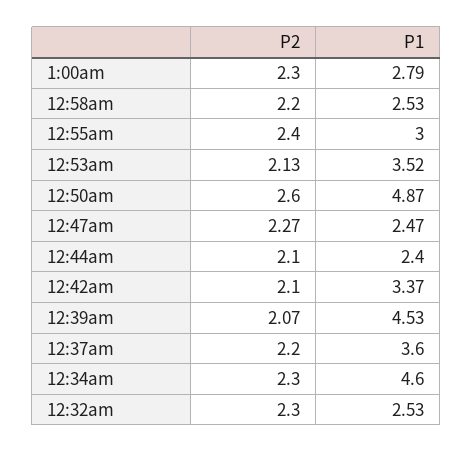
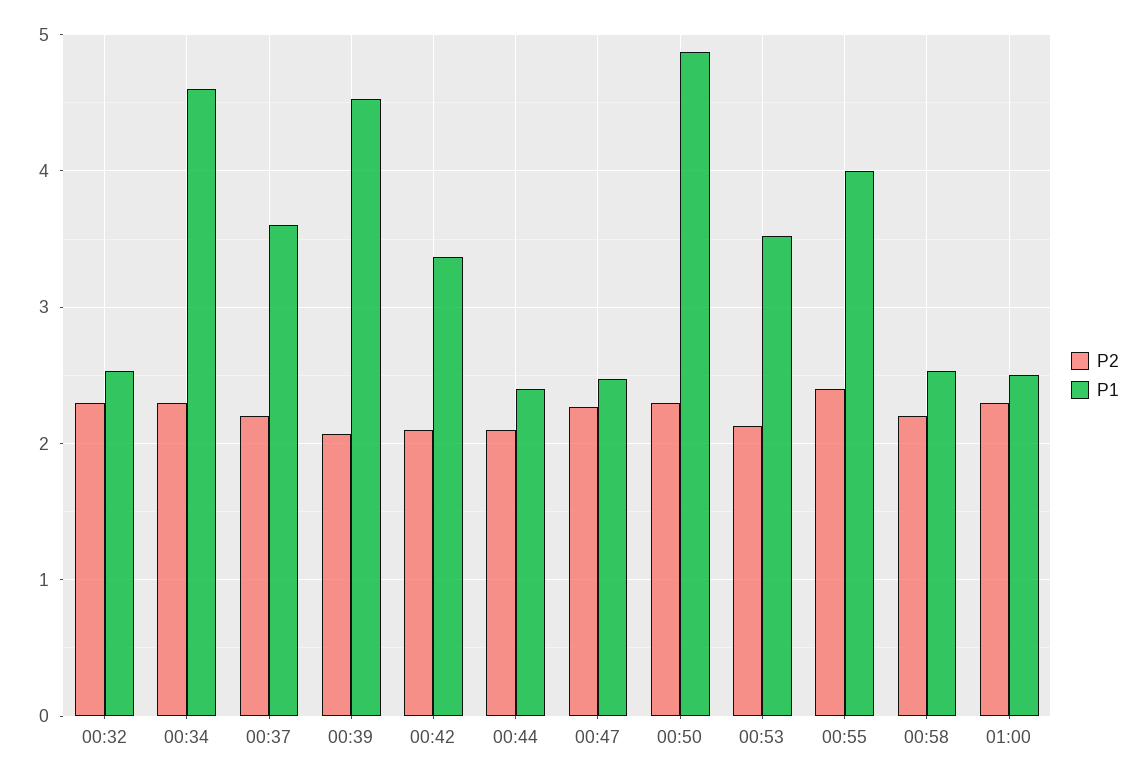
  {
    "P2": {
      "1:00am": 2.3,
      "12:58am": 2.2,
      "12:55am": 2.4,
      "12:53am": 2.13,
-     "12:50am": 2.6,
+     "12:50am": 2.3,
      "12:47am": 2.27,
      "12:44am": 2.1,
      "12:42am": 2.1,
      "12:39am": 2.07,
      "12:37am": 2.2,
      "12:34am": 2.3,
      "12:32am": 2.3
    },
    "P1": {
-     "1:00am": 2.79,
+     "1:00am": 2.5,
      "12:58am": 2.53,
-     "12:55am": 3,
+     "12:55am": 4,
      "12:53am": 3.52,
      "12:50am": 4.87,
      "12:47am": 2.47,
      "12:44am": 2.4,
      "12:42am": 3.37,
      "12:39am": 4.53,
      "12:37am": 3.6,
      "12:34am": 4.6,
      "12:32am": 2.53
    }
  }

